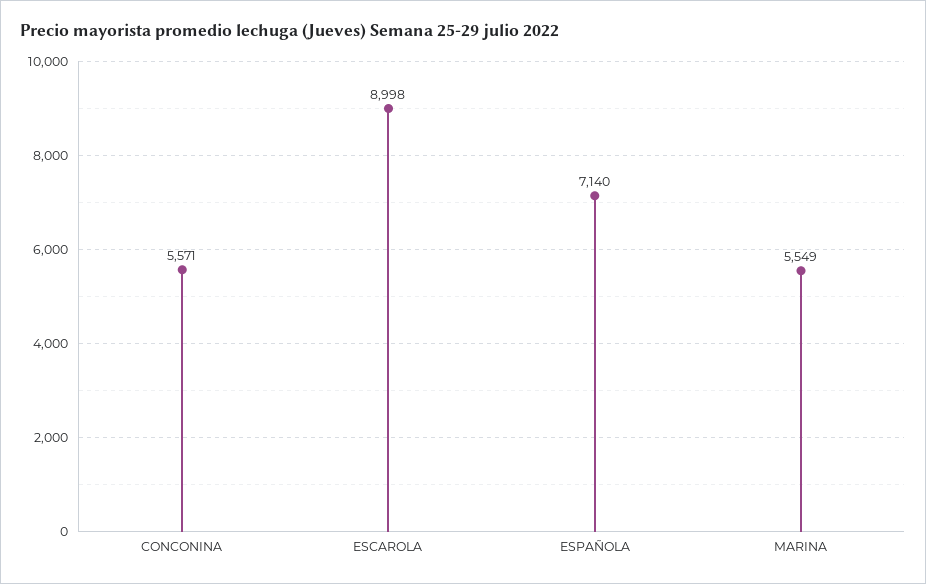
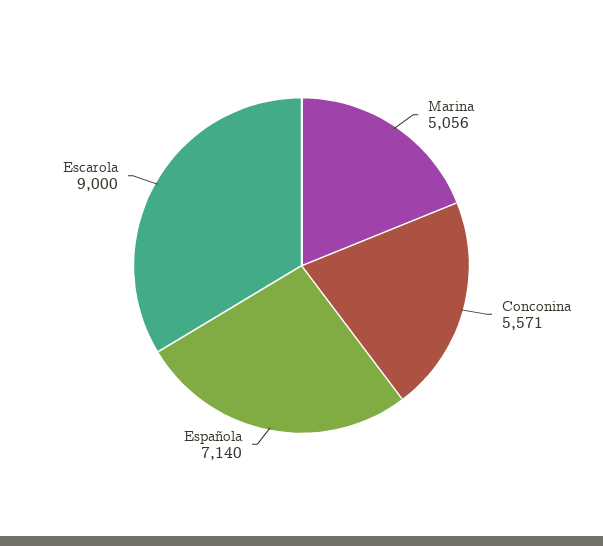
  {
    "CONCONINA": 5571,
-   "ESCAROLA": 8998,
+   "ESCAROLA": 9000,
    "ESPAÑOLA": 7140,
-   "MARINA": 5549
+   "MARINA": 5056
  }

